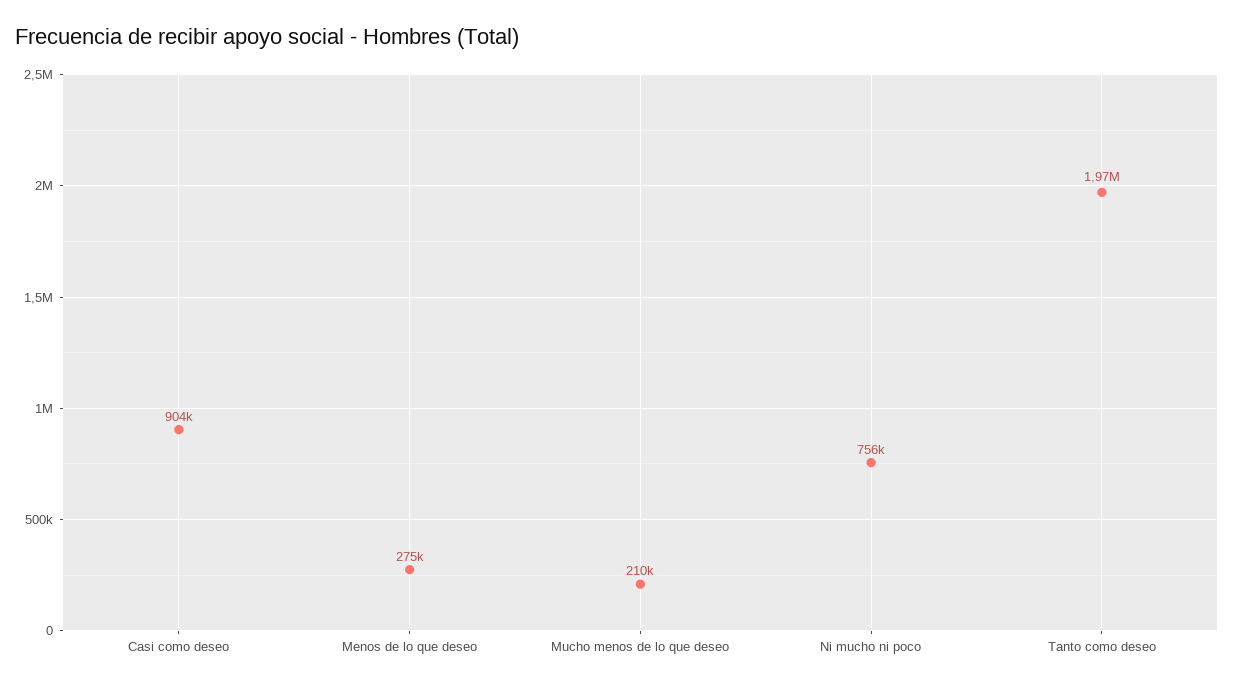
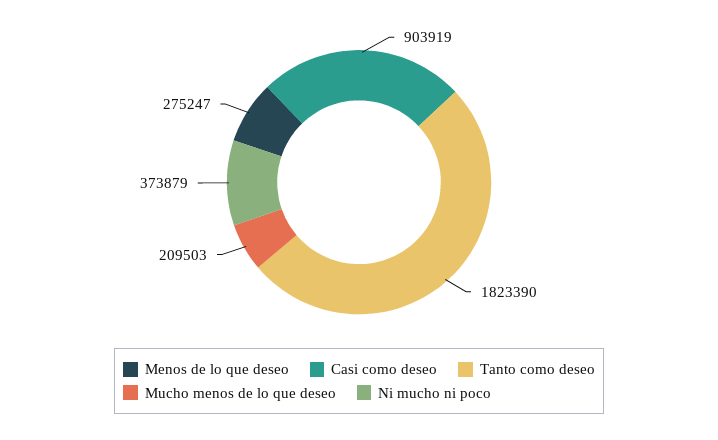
  {
    "Casi como deseo": 903919,
    "Menos de lo que deseo": 275247,
    "Mucho menos de lo que deseo": 209503,
-   "Ni mucho ni poco": 756000,
+   "Ni mucho ni poco": 373879,
-   "Tanto como deseo": 1970000
+   "Tanto como deseo": 1823390
  }

